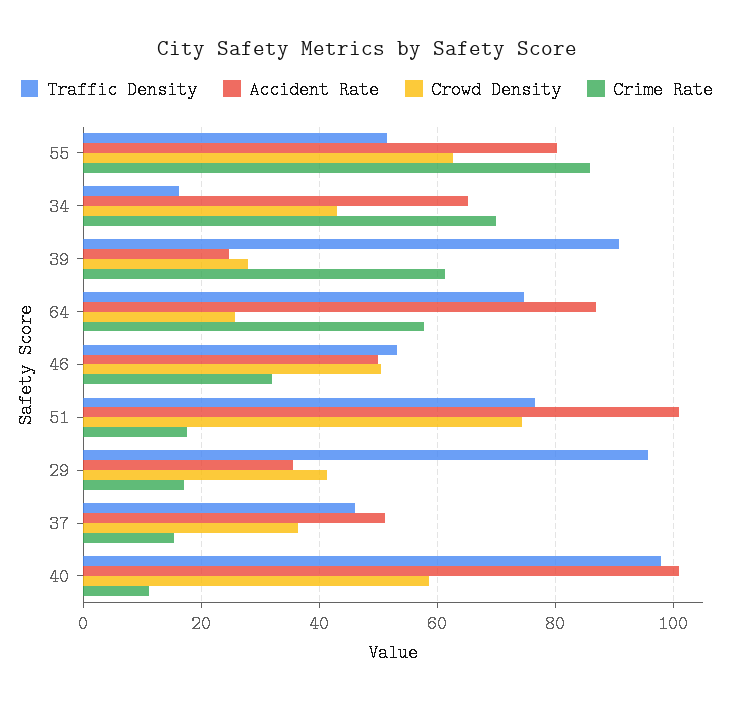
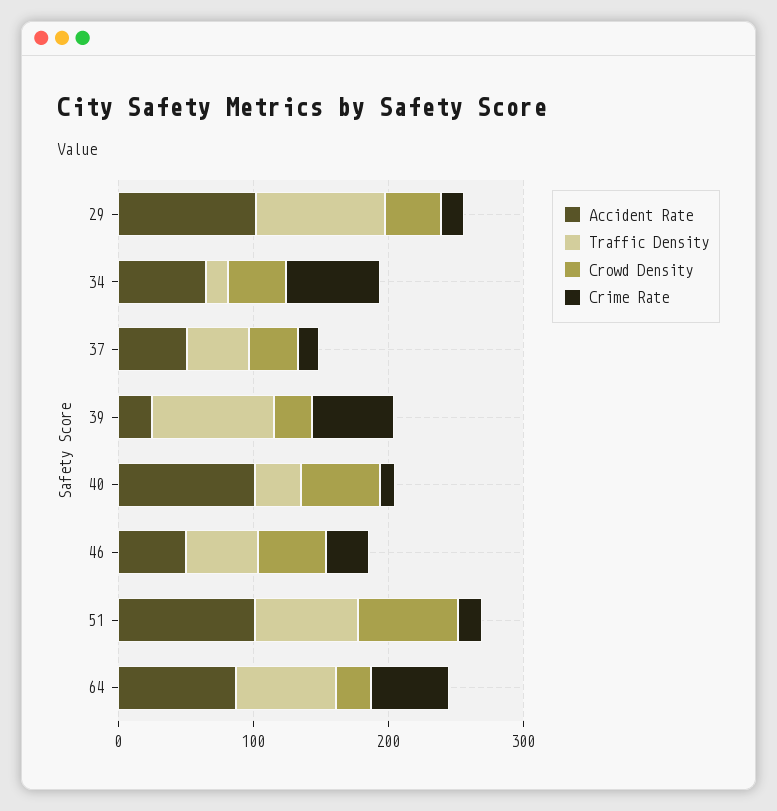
  {
    "Traffic Density": {
-     "55": 52,
      "34": 16,
      "39": 90,
      "64": 74,
      "46": 54,
      "51": 76,
      "29": 96,
      "37": 46,
-     "40": 98
+     "40": 40
    },
    "Accident Rate": {
-     "55": 80,
      "34": 66,
      "39": 24,
      "64": 86,
      "46": 50,
      "51": 100,
-     "29": 36,
+     "29": 100,
      "37": 52,
      "40": 100
    },
    "Crowd Density": {
-     "55": 62,
      "34": 44,
      "39": 28,
      "64": 26,
      "46": 50,
      "51": 74,
      "29": 42,
      "37": 36,
      "40": 58
    },
    "Crime Rate": {
-     "55": 86,
      "34": 70,
      "39": 62,
      "64": 58,
      "46": 32,
      "51": 18,
      "29": 18,
      "37": 16,
      "40": 12
    }
  }

